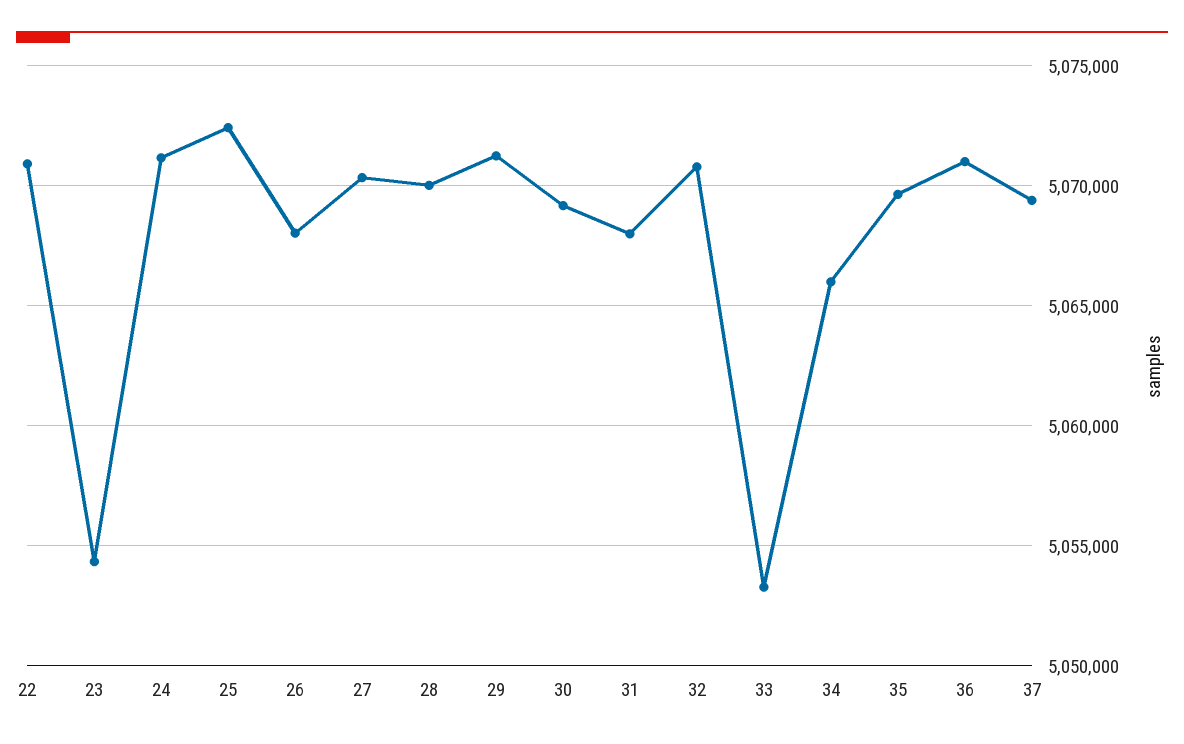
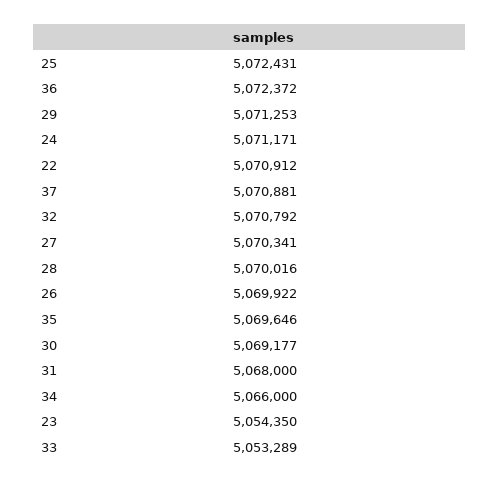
  {
    "22": 5070912,
    "23": 5054350,
    "24": 5071171,
    "25": 5072431,
-   "26": 5068000,
+   "26": 5069922,
    "27": 5070341,
    "28": 5070016,
    "29": 5071253,
    "30": 5069177,
    "31": 5068000,
    "32": 5070792,
    "33": 5053289,
    "34": 5066000,
    "35": 5069646,
-   "36": 5071000,
+   "36": 5072372,
-   "37": 5069500
+   "37": 5070881
  }

